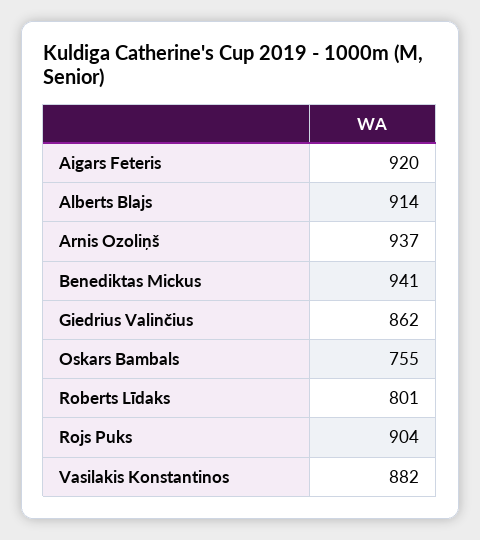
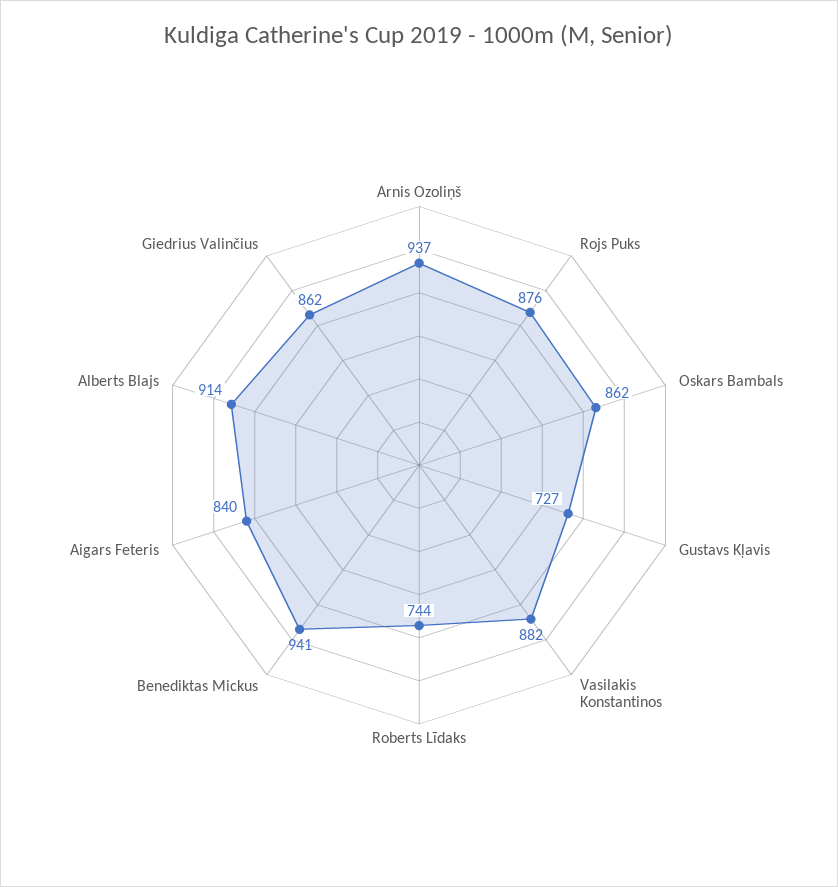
  {
-   "Aigars Feteris": 920,
+   "Aigars Feteris": 840,
    "Alberts Blajs": 914,
    "Arnis Ozoliņš": 937,
    "Benediktas Mickus": 941,
    "Giedrius Valinčius": 862,
-   "Oskars Bambals": 755,
+   "Oskars Bambals": 862,
-   "Roberts Līdaks": 801,
+   "Roberts Līdaks": 744,
-   "Rojs Puks": 904,
+   "Rojs Puks": 876,
-   "Vasilakis Konstantinos": 882
+   "Vasilakis Konstantinos": 882,
+   "Gustavs Kļavis": 727
  }

